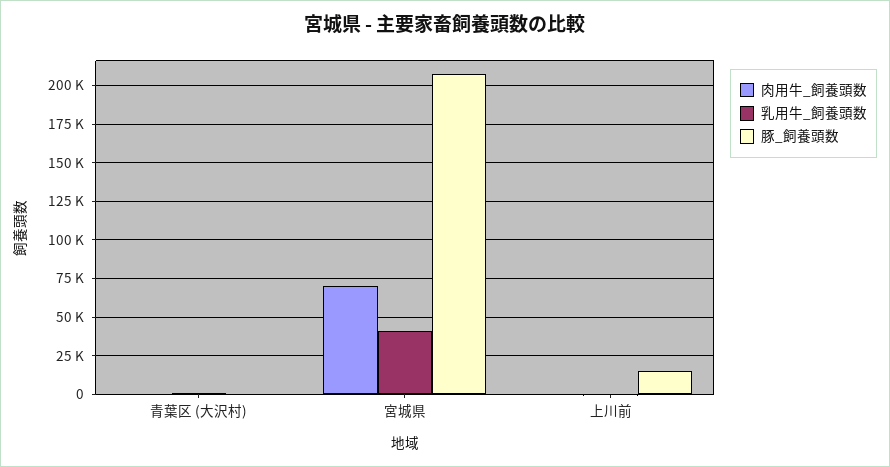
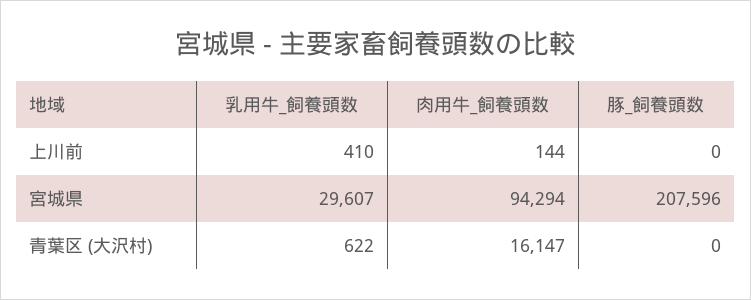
  {
    "肉用牛_飼養頭数": {
-     "青葉区 (大沢村)": 0,
+     "青葉区 (大沢村)": 16147,
-     "宮城県": 70000,
+     "宮城県": 94294,
      "上川前": 144
    },
    "乳用牛_飼養頭数": {
      "青葉区 (大沢村)": 622,
-     "宮城県": 40000,
+     "宮城県": 29607,
      "上川前": 410
    },
    "豚_飼養頭数": {
      "青葉区 (大沢村)": 0,
      "宮城県": 207596,
-     "上川前": 15000
+     "上川前": 0
    }
  }

